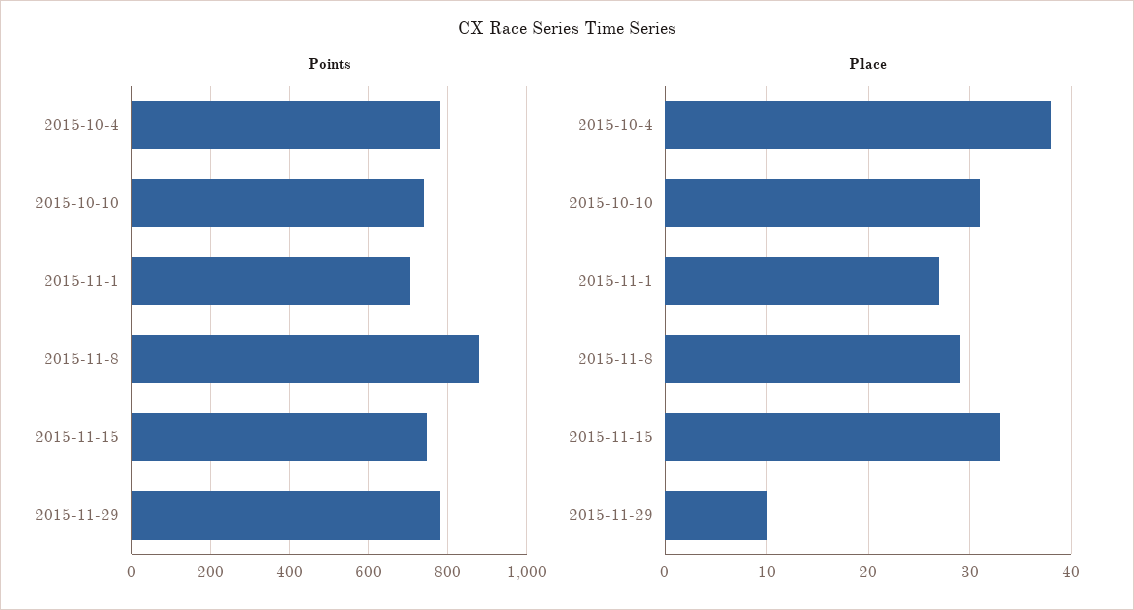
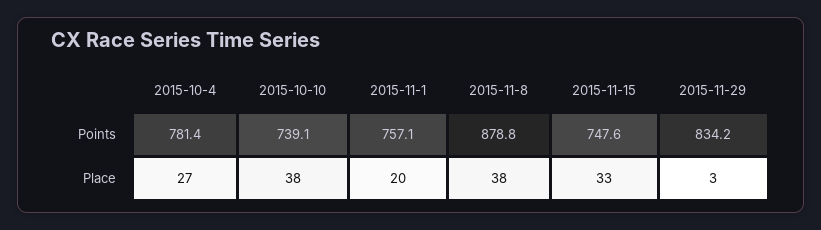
  {
    "Points": {
      "2015-10-4": 781.4,
      "2015-10-10": 739.1,
-     "2015-11-1": 700,
+     "2015-11-1": 757.1,
      "2015-11-8": 878.8,
      "2015-11-15": 747.6,
-     "2015-11-29": 780
+     "2015-11-29": 834.2
    },
    "Place": {
-     "2015-10-4": 38,
+     "2015-10-4": 27,
-     "2015-10-10": 31,
+     "2015-10-10": 38,
-     "2015-11-1": 27,
+     "2015-11-1": 20,
-     "2015-11-8": 29,
+     "2015-11-8": 38,
      "2015-11-15": 33,
-     "2015-11-29": 10
+     "2015-11-29": 3
    }
  }

